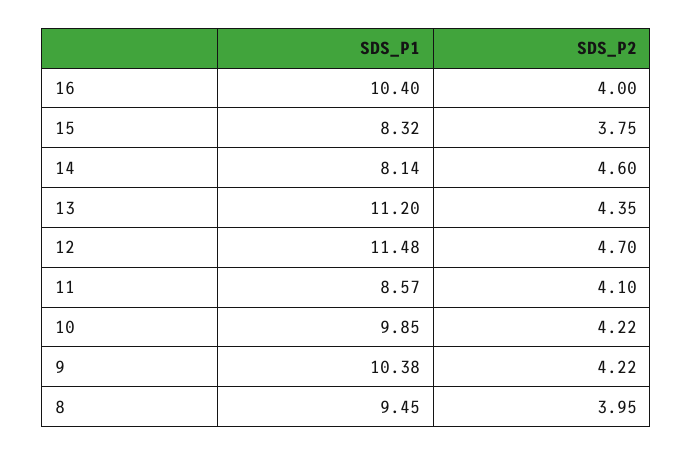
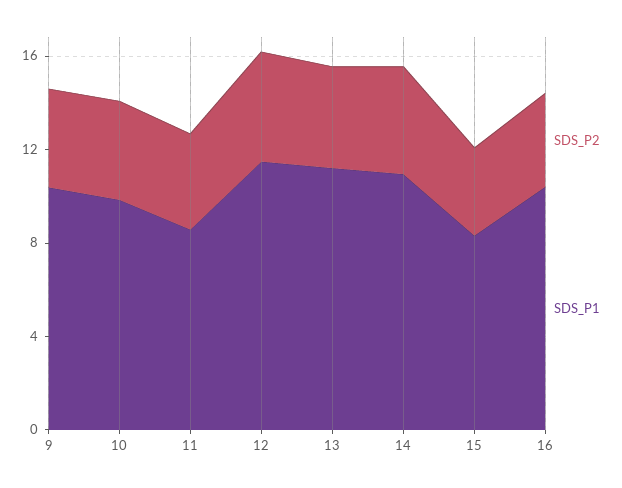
  {
    "SDS_P1": {
      "16": 10.4,
      "15": 8.32,
-     "14": 8.14,
+     "14": 11,
      "13": 11.2,
      "12": 11.48,
      "11": 8.57,
      "10": 9.85,
-     "9": 10.38,
+     "9": 10.38
-     "8": 9.45
    },
    "SDS_P2": {
      "16": 4,
      "15": 3.75,
      "14": 4.6,
      "13": 4.35,
      "12": 4.7,
      "11": 4.1,
      "10": 4.22,
-     "9": 4.22,
+     "9": 4.22
-     "8": 3.95
    }
  }

